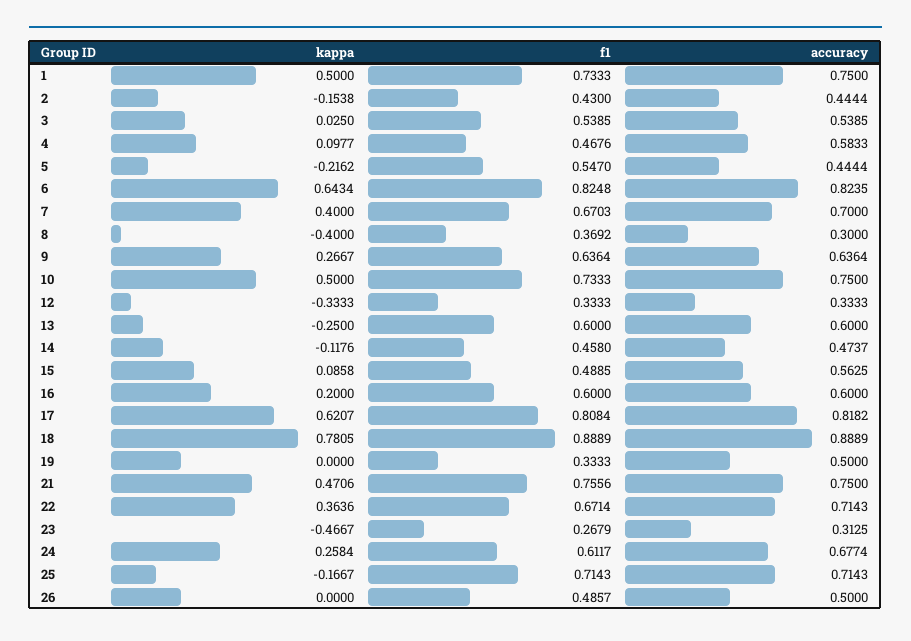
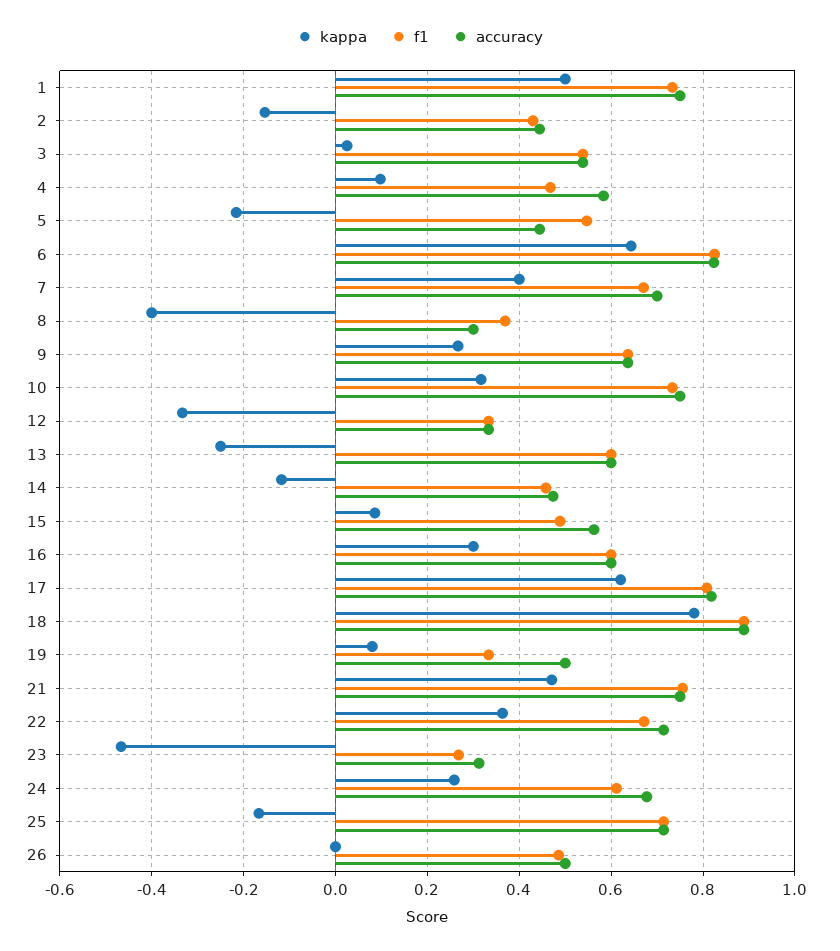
  {
    "kappa": {
      "1": 0.5,
      "2": -0.1538,
      "3": 0.025,
      "4": 0.0977,
      "5": -0.2162,
      "6": 0.6434,
      "7": 0.4,
      "8": -0.4,
      "9": 0.2667,
-     "10": 0.5,
+     "10": 0.32,
      "12": -0.3333,
      "13": -0.25,
      "14": -0.1176,
      "15": 0.0858,
-     "16": 0.2,
+     "16": 0.3,
      "17": 0.6207,
      "18": 0.7805,
-     "19": 0,
+     "19": 0.08,
      "21": 0.4706,
      "22": 0.3636,
      "23": -0.4667,
      "24": 0.2584,
      "25": -0.1667,
      "26": 0
    },
    "f1": {
      "1": 0.7333,
      "2": 0.43,
      "3": 0.5385,
      "4": 0.4676,
      "5": 0.547,
      "6": 0.8248,
      "7": 0.6703,
      "8": 0.3692,
      "9": 0.6364,
      "10": 0.7333,
      "12": 0.3333,
      "13": 0.6,
      "14": 0.458,
      "15": 0.4885,
      "16": 0.6,
      "17": 0.8084,
      "18": 0.8889,
      "19": 0.3333,
      "21": 0.7556,
      "22": 0.6714,
      "23": 0.2679,
      "24": 0.6117,
      "25": 0.7143,
      "26": 0.4857
    },
    "accuracy": {
      "1": 0.75,
      "2": 0.4444,
      "3": 0.5385,
      "4": 0.5833,
      "5": 0.4444,
      "6": 0.8235,
      "7": 0.7,
      "8": 0.3,
      "9": 0.6364,
      "10": 0.75,
      "12": 0.3333,
      "13": 0.6,
      "14": 0.4737,
      "15": 0.5625,
      "16": 0.6,
      "17": 0.8182,
      "18": 0.8889,
      "19": 0.5,
      "21": 0.75,
      "22": 0.7143,
      "23": 0.3125,
      "24": 0.6774,
      "25": 0.7143,
      "26": 0.5
    }
  }

